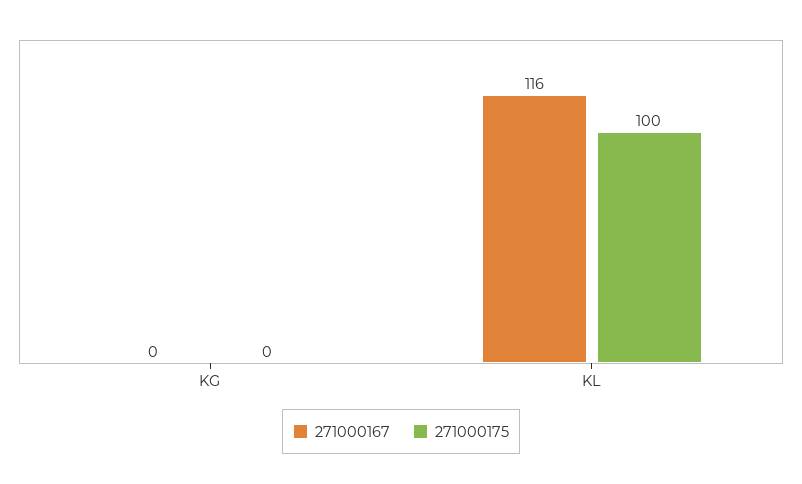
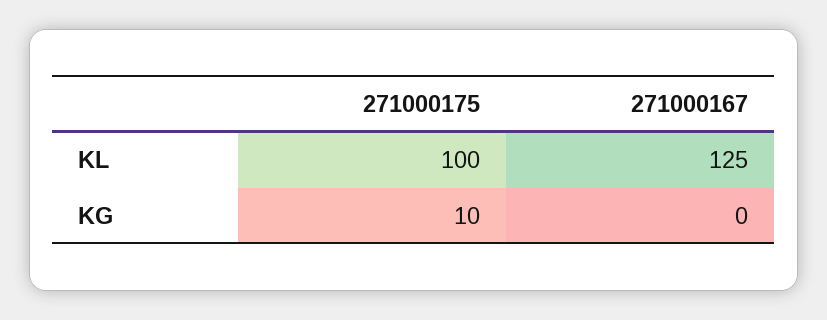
  {
    "271000167": {
      "KG": 0,
-     "KL": 116
+     "KL": 125
    },
    "271000175": {
-     "KG": 0,
+     "KG": 10,
      "KL": 100
    }
  }

